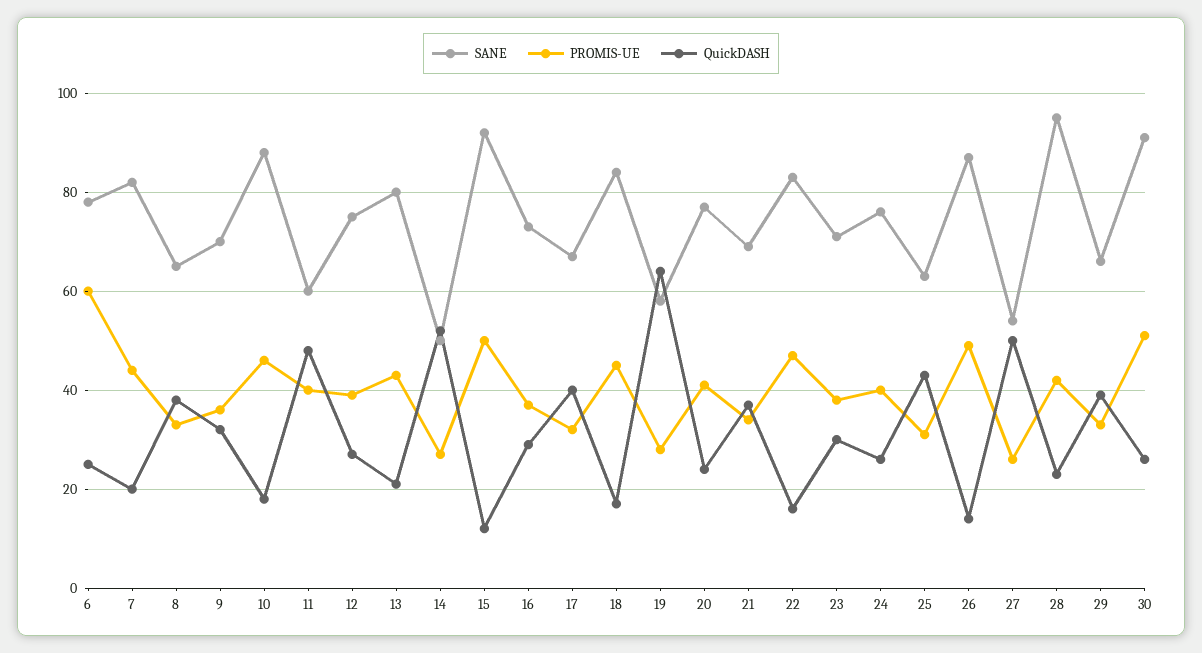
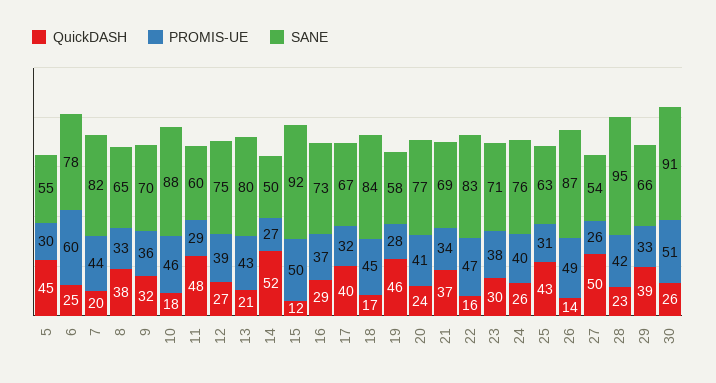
  {
    "SANE": {
      "6": 78,
      "7": 82,
      "8": 65,
      "9": 70,
      "10": 88,
      "11": 60,
      "12": 75,
      "13": 80,
      "14": 50,
      "15": 92,
      "16": 73,
      "17": 67,
      "18": 84,
      "19": 58,
      "20": 77,
      "21": 69,
      "22": 83,
      "23": 71,
      "24": 76,
      "25": 63,
      "26": 87,
      "27": 54,
      "28": 95,
      "29": 66,
-     "30": 91
+     "30": 91,
+     "5": 55
    },
    "PROMIS-UE": {
      "6": 60,
      "7": 44,
      "8": 33,
      "9": 36,
      "10": 46,
-     "11": 40,
+     "11": 29,
      "12": 39,
      "13": 43,
      "14": 27,
      "15": 50,
      "16": 37,
      "17": 32,
      "18": 45,
      "19": 28,
      "20": 41,
      "21": 34,
      "22": 47,
      "23": 38,
      "24": 40,
      "25": 31,
      "26": 49,
      "27": 26,
      "28": 42,
      "29": 33,
-     "30": 51
+     "30": 51,
+     "5": 30
    },
    "QuickDASH": {
      "6": 25,
      "7": 20,
      "8": 38,
      "9": 32,
      "10": 18,
      "11": 48,
      "12": 27,
      "13": 21,
      "14": 52,
      "15": 12,
      "16": 29,
      "17": 40,
      "18": 17,
-     "19": 65,
+     "19": 46,
      "20": 24,
      "21": 37,
      "22": 16,
      "23": 30,
      "24": 26,
      "25": 43,
      "26": 14,
      "27": 50,
      "28": 23,
      "29": 39,
-     "30": 26
+     "30": 26,
+     "5": 45
    }
  }

